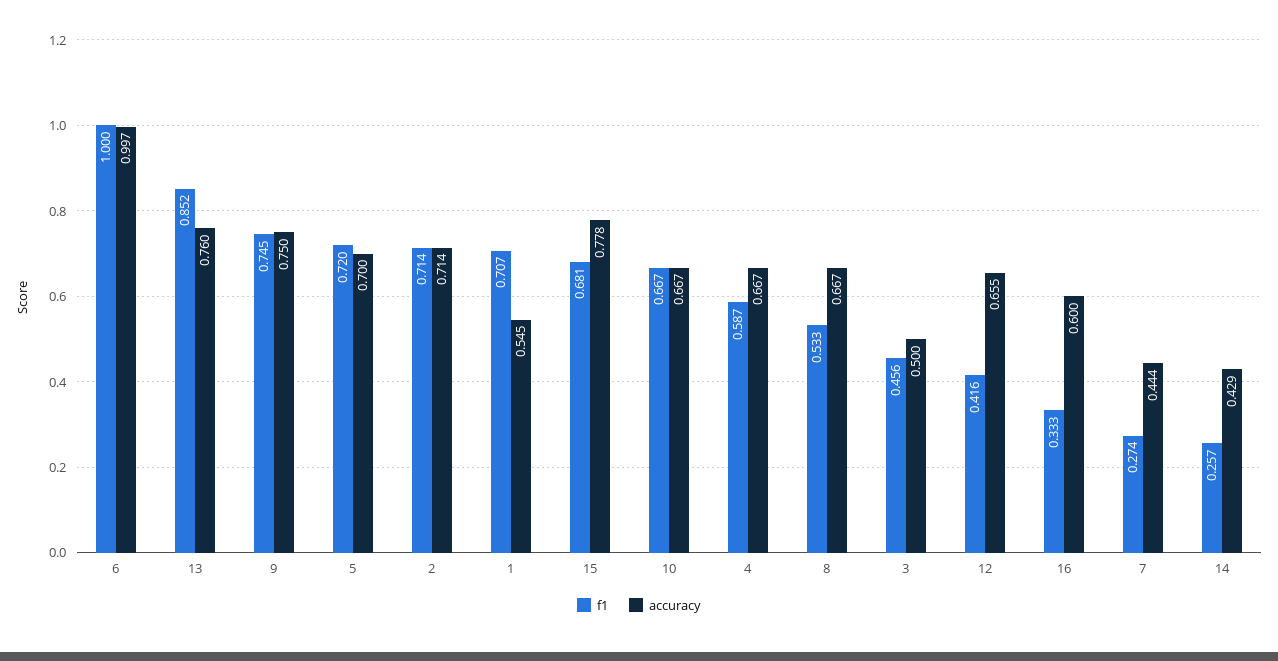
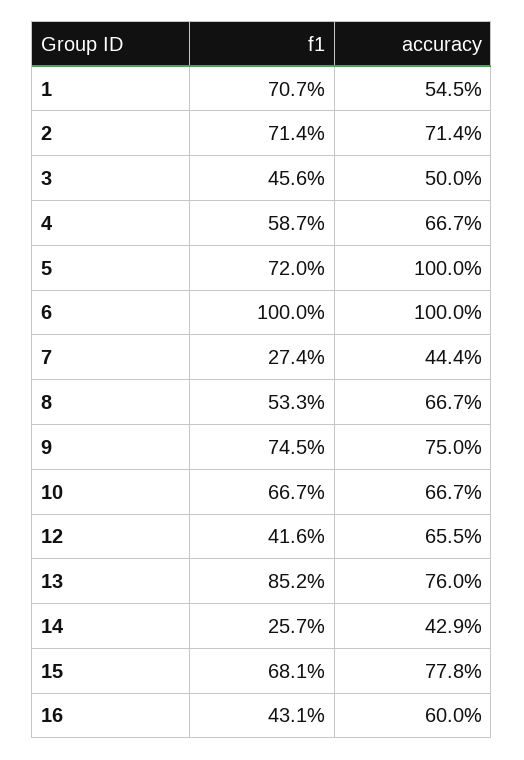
  {
    "f1": {
      "6": 1,
      "13": 0.852,
      "9": 0.745,
      "5": 0.72,
      "2": 0.714,
      "1": 0.707,
      "15": 0.681,
      "10": 0.667,
      "4": 0.587,
      "8": 0.533,
      "3": 0.456,
      "12": 0.416,
-     "16": 0.333,
+     "16": 0.431,
      "7": 0.274,
      "14": 0.257
    },
    "accuracy": {
-     "6": 0.997,
+     "6": 1,
      "13": 0.76,
      "9": 0.75,
-     "5": 0.7,
+     "5": 1,
      "2": 0.714,
      "1": 0.545,
      "15": 0.778,
      "10": 0.667,
      "4": 0.667,
      "8": 0.667,
      "3": 0.5,
      "12": 0.655,
      "16": 0.6,
      "7": 0.444,
      "14": 0.429
    }
  }

